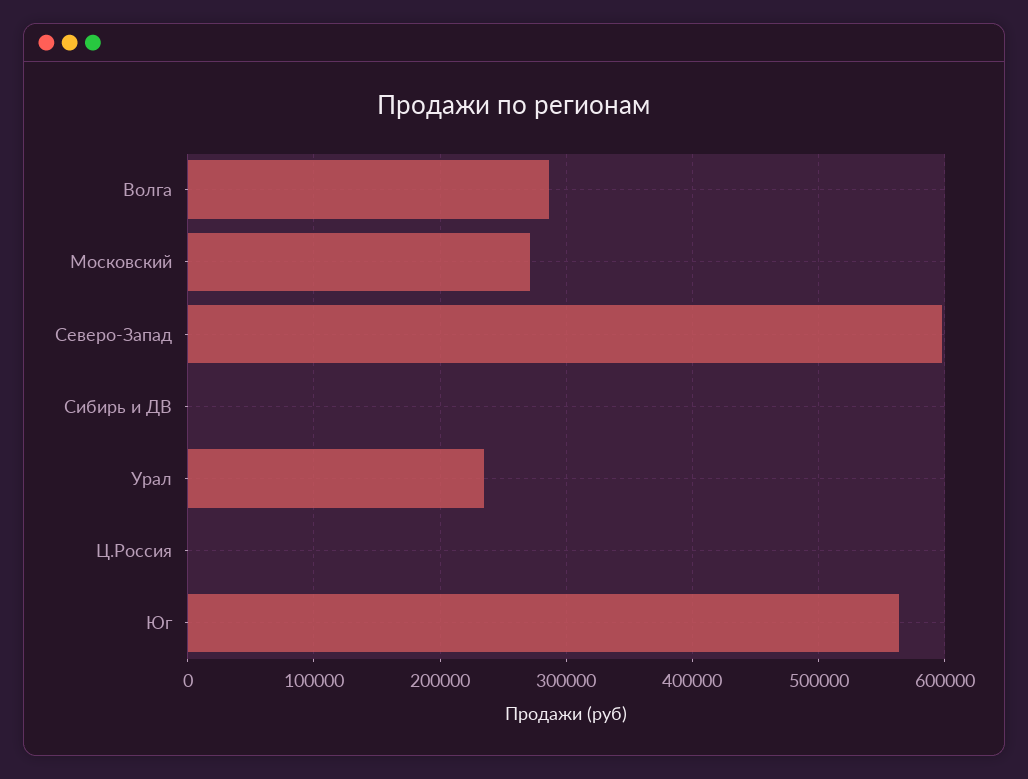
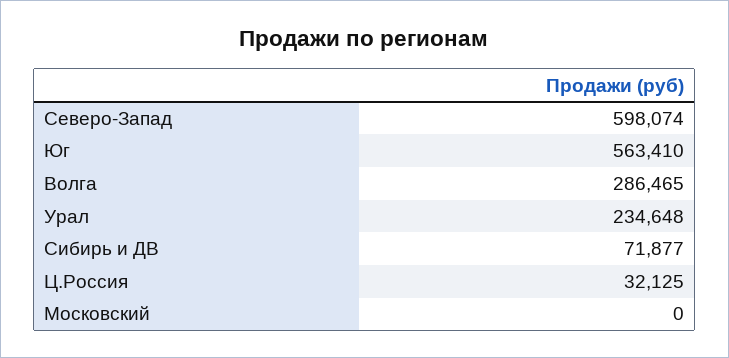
  {
    "Волга": 286465,
-   "Московский": 270000,
+   "Московский": 0,
    "Северо-Запад": 598074,
-   "Сибирь и ДВ": 0,
+   "Сибирь и ДВ": 71877,
    "Урал": 234648,
-   "Ц.Россия": 0,
+   "Ц.Россия": 32125,
    "Юг": 563410
  }

